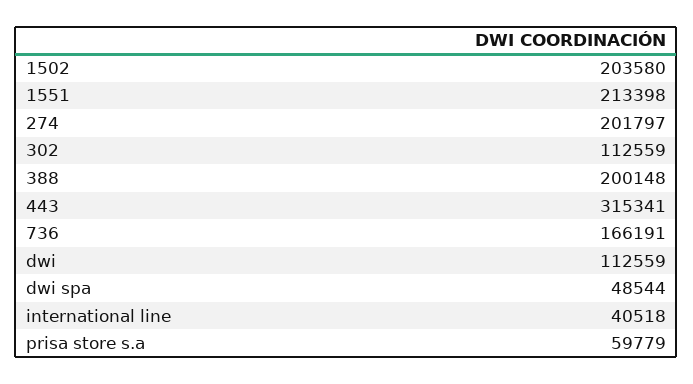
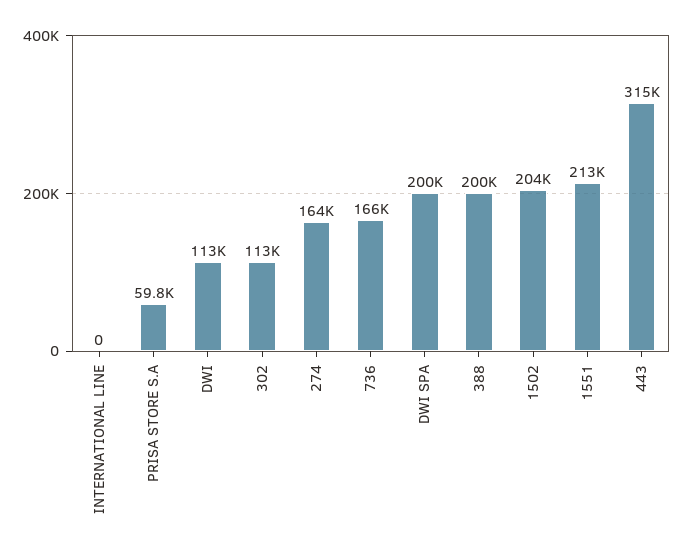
  {
    "1502": 203580,
    "1551": 213398,
-   "274": 201797,
+   "274": 164000,
    "302": 112559,
    "388": 200148,
    "443": 315341,
    "736": 166191,
    "dwi": 112559,
-   "dwi spa": 48544,
+   "dwi spa": 200000,
-   "international line": 40518,
+   "international line": 0,
    "prisa store s.a": 59779
  }

